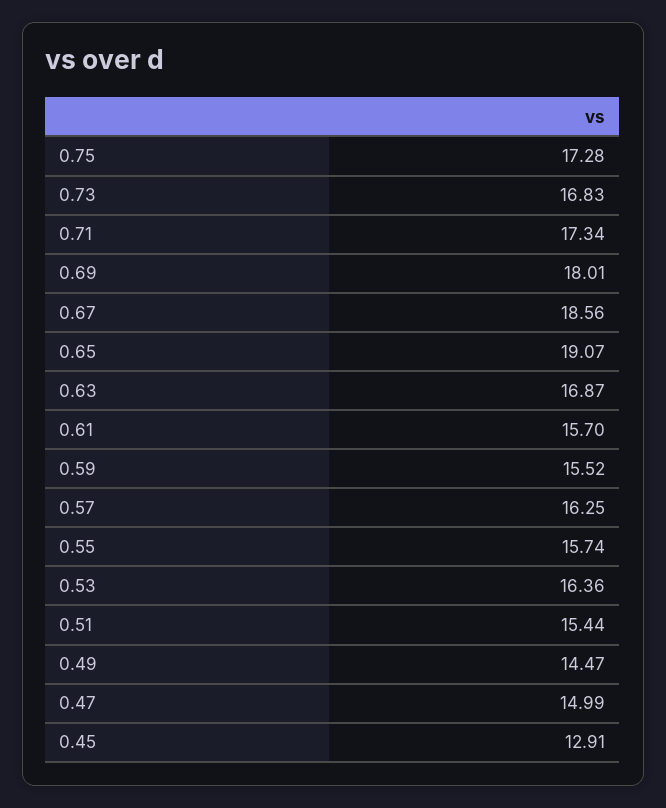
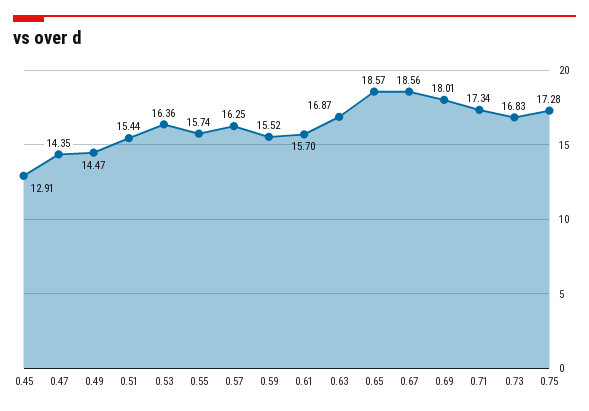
  {
    "0.75": 17.28,
    "0.73": 16.83,
    "0.71": 17.34,
    "0.69": 18.01,
    "0.67": 18.56,
-   "0.65": 19.07,
+   "0.65": 18.57,
    "0.63": 16.87,
    "0.61": 15.7,
    "0.59": 15.52,
    "0.57": 16.25,
    "0.55": 15.74,
    "0.53": 16.36,
    "0.51": 15.44,
    "0.49": 14.47,
-   "0.47": 14.99,
+   "0.47": 14.35,
    "0.45": 12.91
  }

